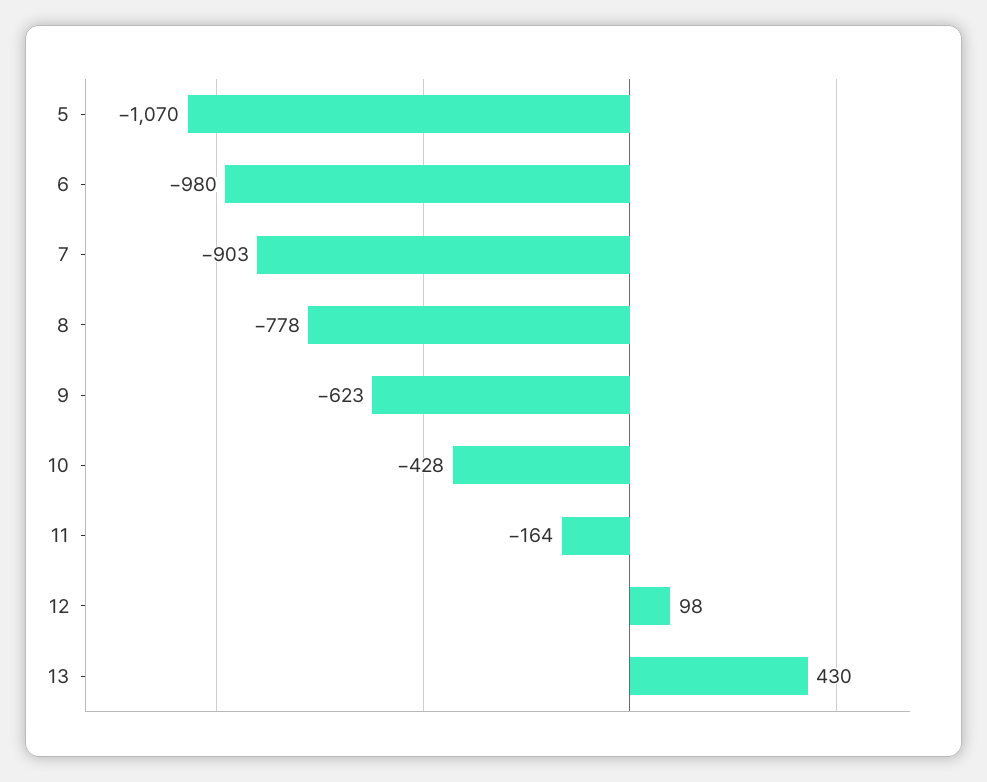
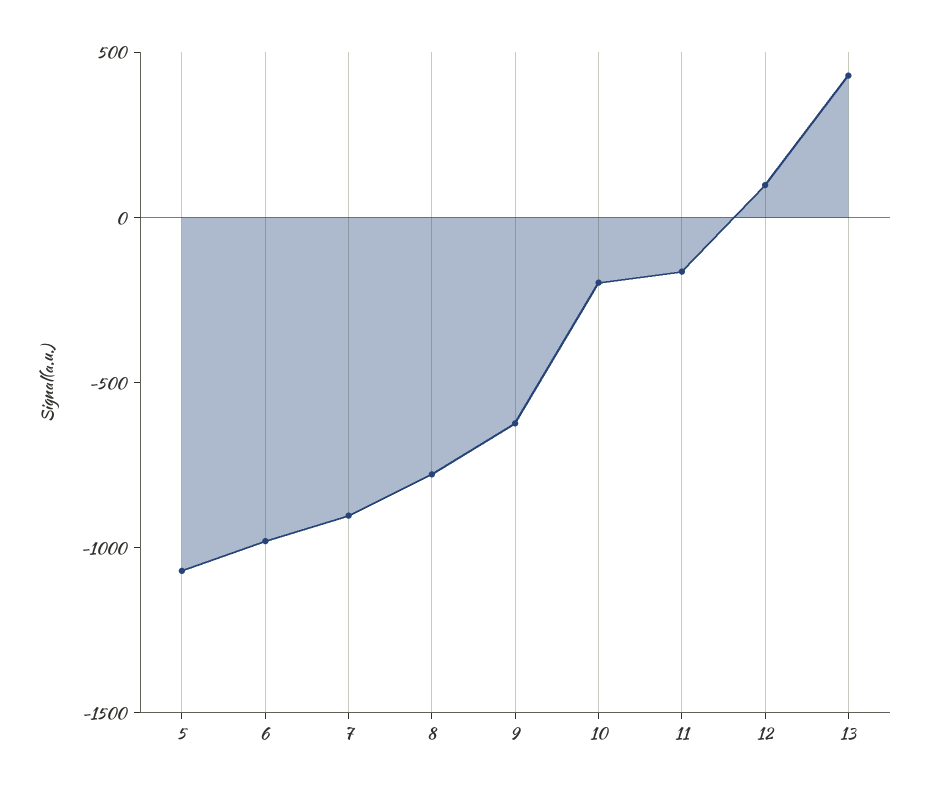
  {
    "5": -1070,
    "6": -980,
    "7": -903,
    "8": -778,
    "9": -623,
-   "10": -428,
+   "10": -200,
    "11": -164,
    "12": 98,
    "13": 430
  }

